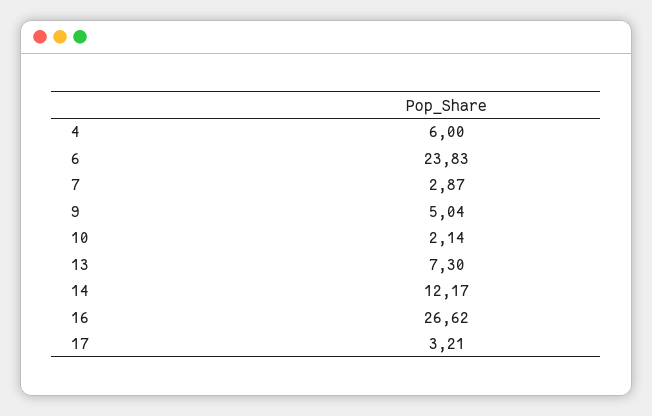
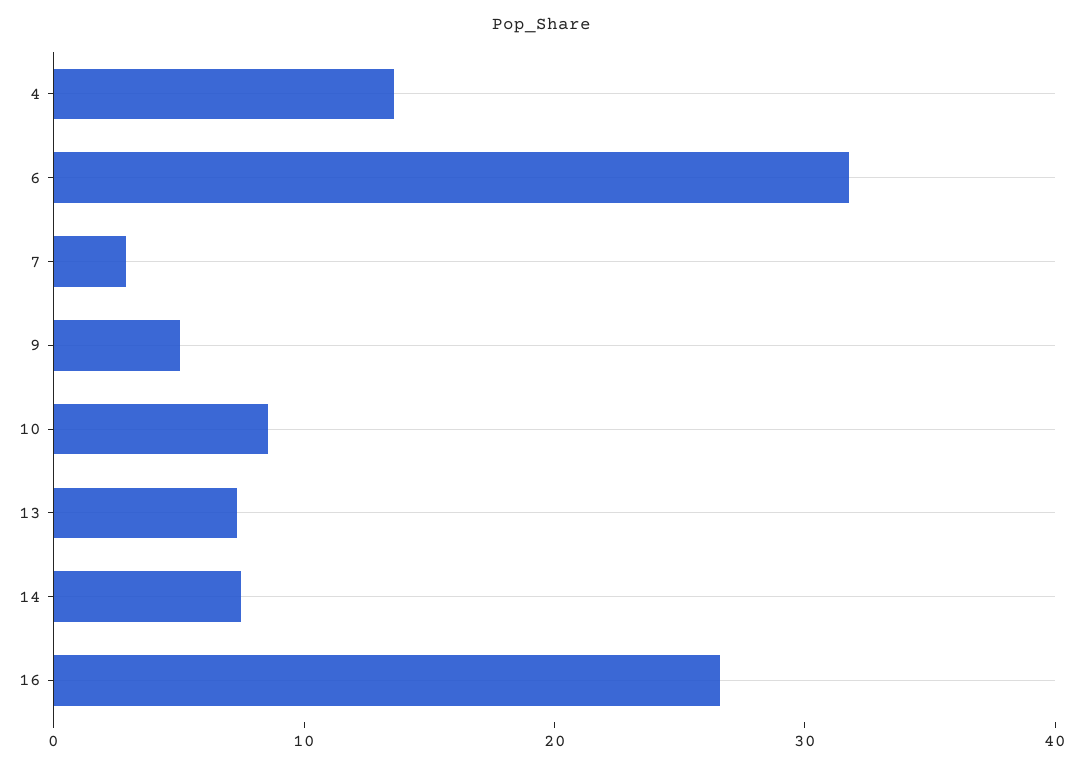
  {
-   "4": 6,
+   "4": 14,
-   "6": 23.83,
+   "6": 32,
    "7": 2.87,
    "9": 5.04,
-   "10": 2.14,
+   "10": 8,
    "13": 7.3,
-   "14": 12.17,
+   "14": 8,
-   "16": 26.62,
+   "16": 26.62
-   "17": 3.21
  }

